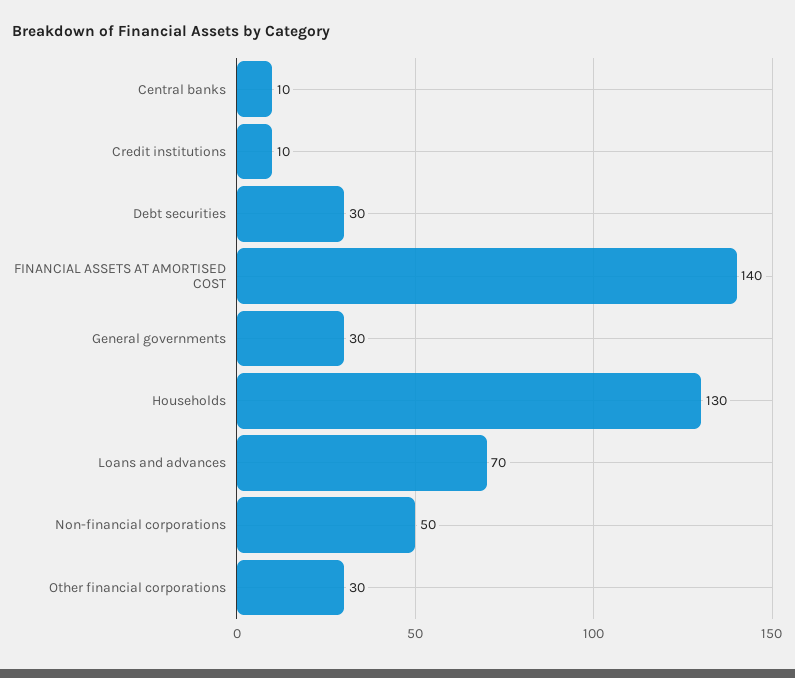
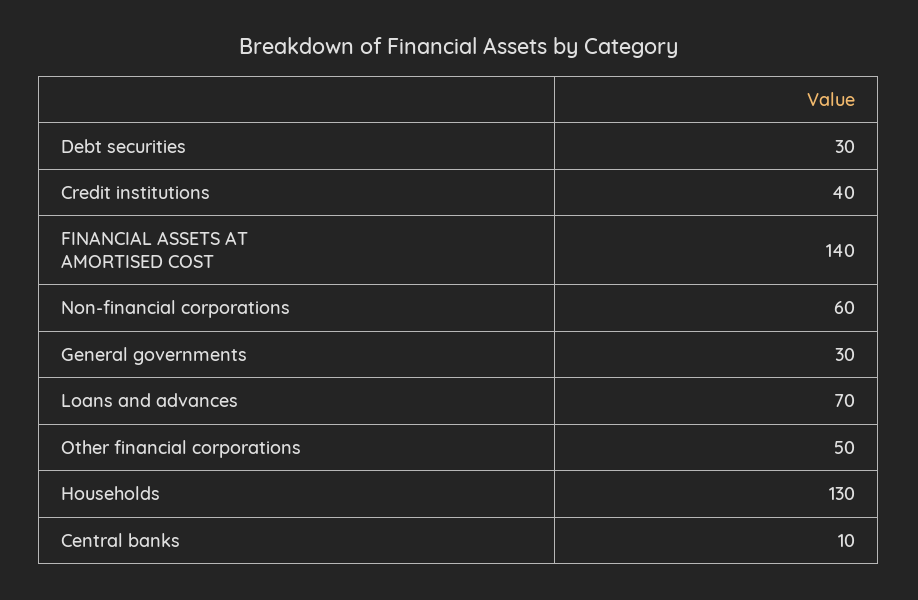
  {
    "Central banks": 10,
-   "Credit institutions": 10,
+   "Credit institutions": 40,
    "Debt securities": 30,
    "FINANCIAL ASSETS AT AMORTISED COST": 140,
    "General governments": 30,
    "Households": 130,
    "Loans and advances": 70,
-   "Non-financial corporations": 50,
+   "Non-financial corporations": 60,
-   "Other financial corporations": 30
+   "Other financial corporations": 50
  }

